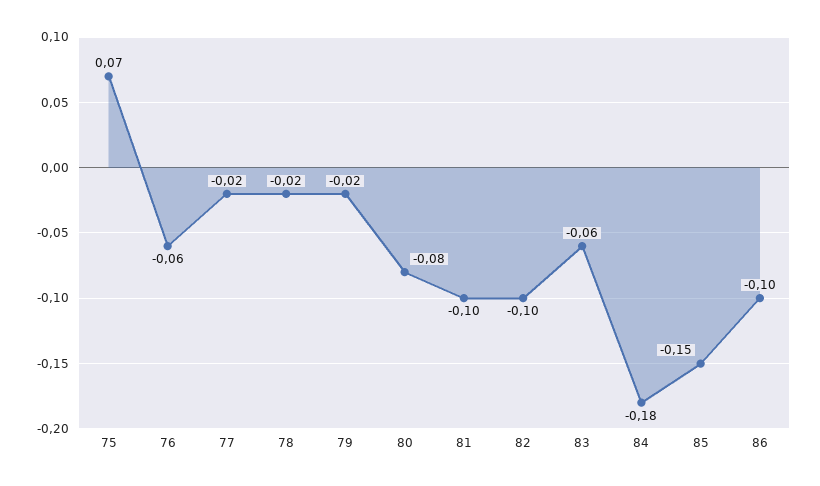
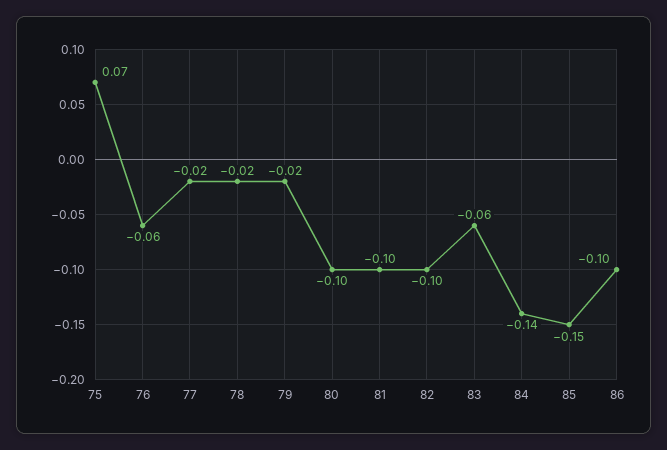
  {
    "75": 0.07,
    "76": -0.06,
    "77": -0.02,
    "78": -0.02,
    "79": -0.02,
-   "80": -0.08,
+   "80": -0.1,
    "81": -0.1,
    "82": -0.1,
    "83": -0.06,
-   "84": -0.18,
+   "84": -0.14,
    "85": -0.15,
    "86": -0.1
  }

